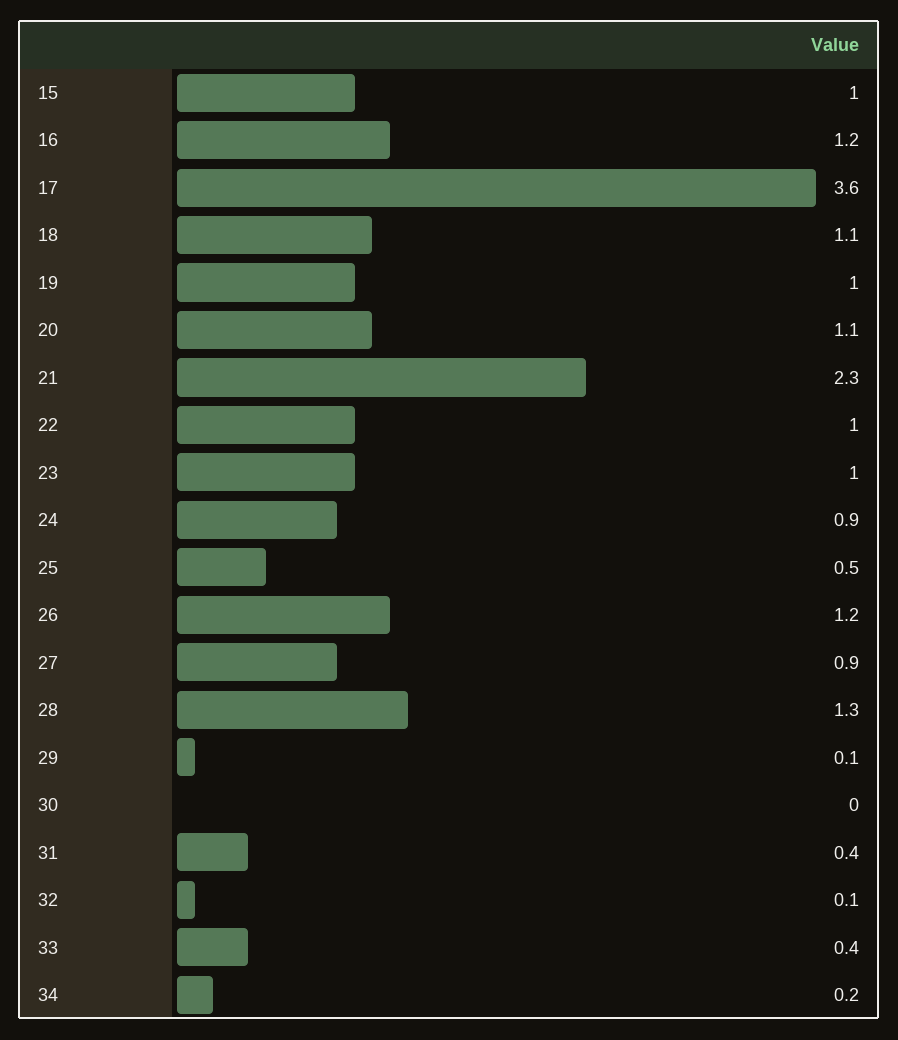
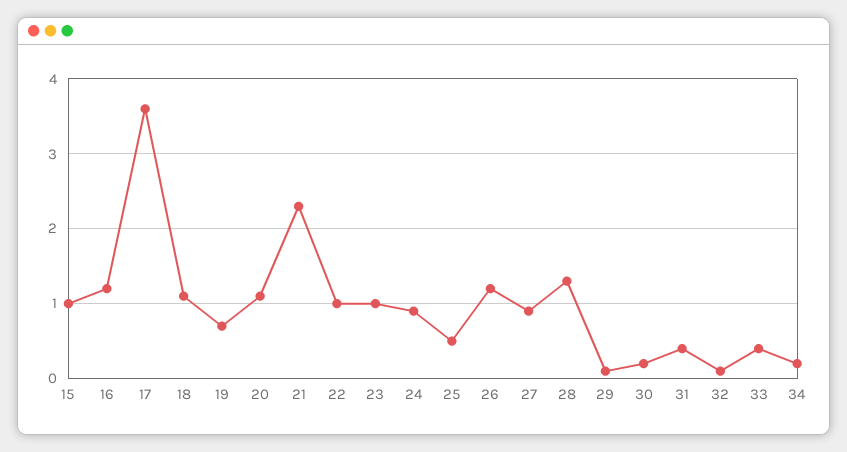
  {
    "15": 1,
    "16": 1.2,
    "17": 3.6,
    "18": 1.1,
-   "19": 1,
+   "19": 0.7,
    "20": 1.1,
    "21": 2.3,
    "22": 1,
    "23": 1,
    "24": 0.9,
    "25": 0.5,
    "26": 1.2,
    "27": 0.9,
    "28": 1.3,
    "29": 0.1,
-   "30": 0,
+   "30": 0.2,
    "31": 0.4,
    "32": 0.1,
    "33": 0.4,
    "34": 0.2
  }

